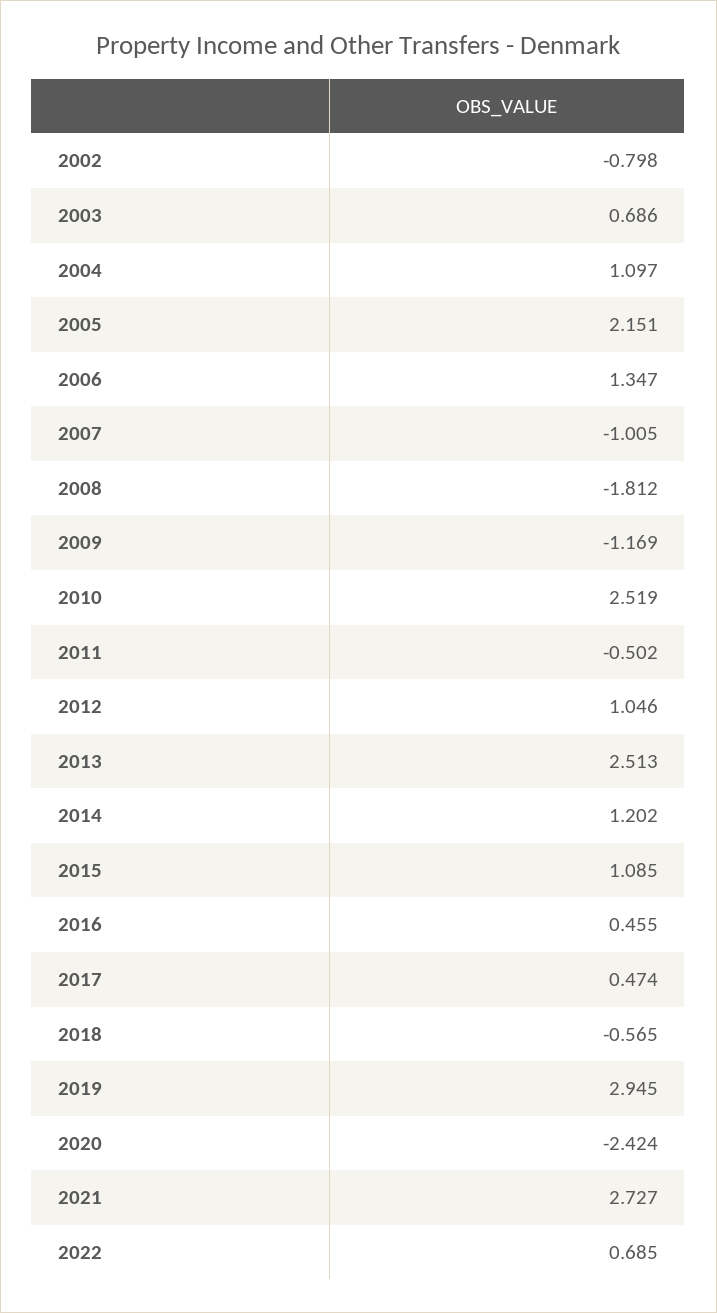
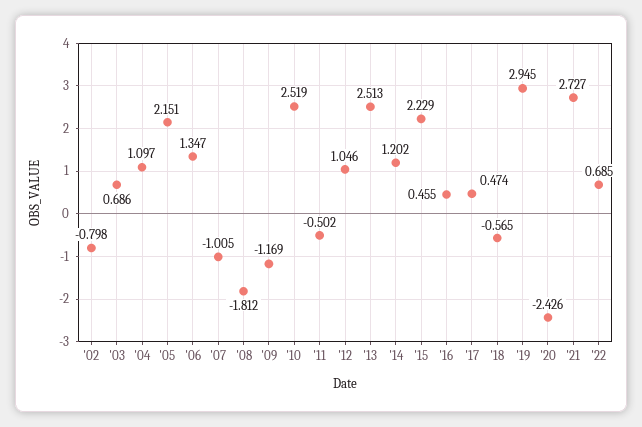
  {
    "2002": -0.798,
    "2003": 0.686,
    "2004": 1.097,
    "2005": 2.151,
    "2006": 1.347,
    "2007": -1.005,
    "2008": -1.812,
    "2009": -1.169,
    "2010": 2.519,
    "2011": -0.502,
    "2012": 1.046,
    "2013": 2.513,
    "2014": 1.202,
-   "2015": 1.085,
+   "2015": 2.229,
    "2016": 0.455,
    "2017": 0.474,
    "2018": -0.565,
    "2019": 2.945,
-   "2020": -2.424,
+   "2020": -2.426,
    "2021": 2.727,
    "2022": 0.685
  }

